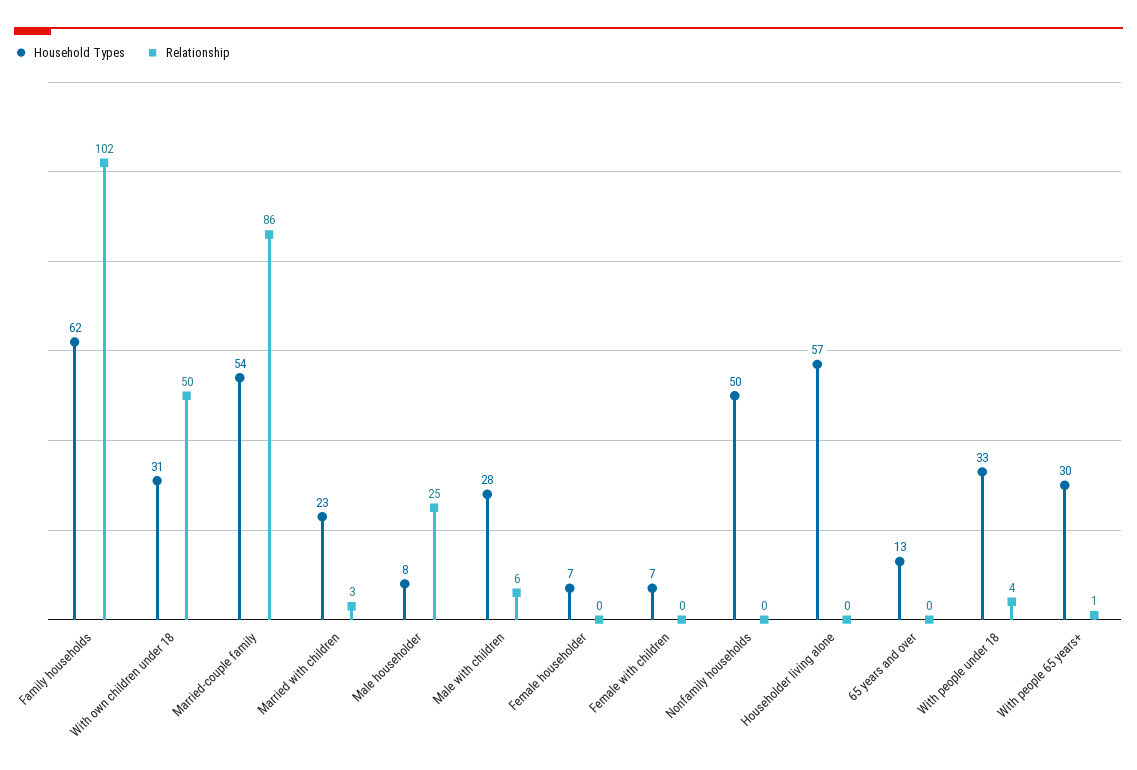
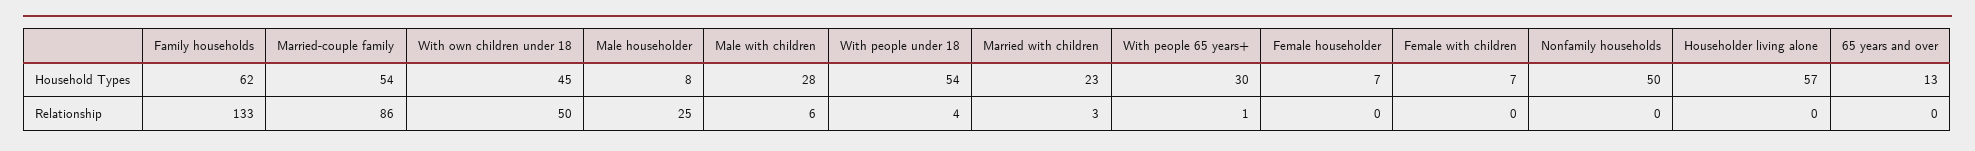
  {
    "Household Types": {
      "Family households": 62,
-     "With own children under 18": 31,
+     "With own children under 18": 45,
      "Married-couple family": 54,
      "Married with children": 23,
      "Male householder": 8,
      "Male with children": 28,
      "Female householder": 7,
      "Female with children": 7,
      "Nonfamily households": 50,
      "Householder living alone": 57,
      "65 years and over": 13,
-     "With people under 18": 33,
+     "With people under 18": 54,
      "With people 65 years+": 30
    },
    "Relationship": {
-     "Family households": 102,
+     "Family households": 133,
      "With own children under 18": 50,
      "Married-couple family": 86,
      "Married with children": 3,
      "Male householder": 25,
      "Male with children": 6,
      "Female householder": 0,
      "Female with children": 0,
      "Nonfamily households": 0,
      "Householder living alone": 0,
      "65 years and over": 0,
      "With people under 18": 4,
      "With people 65 years+": 1
    }
  }

